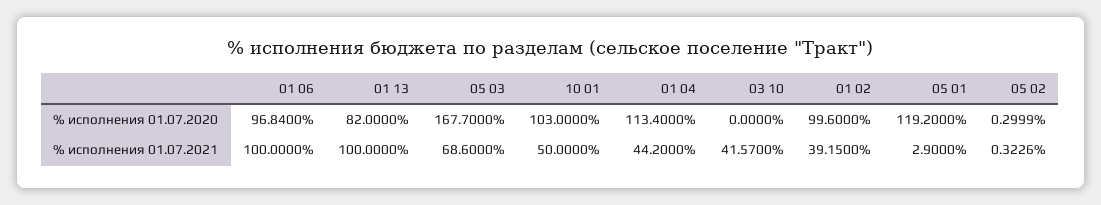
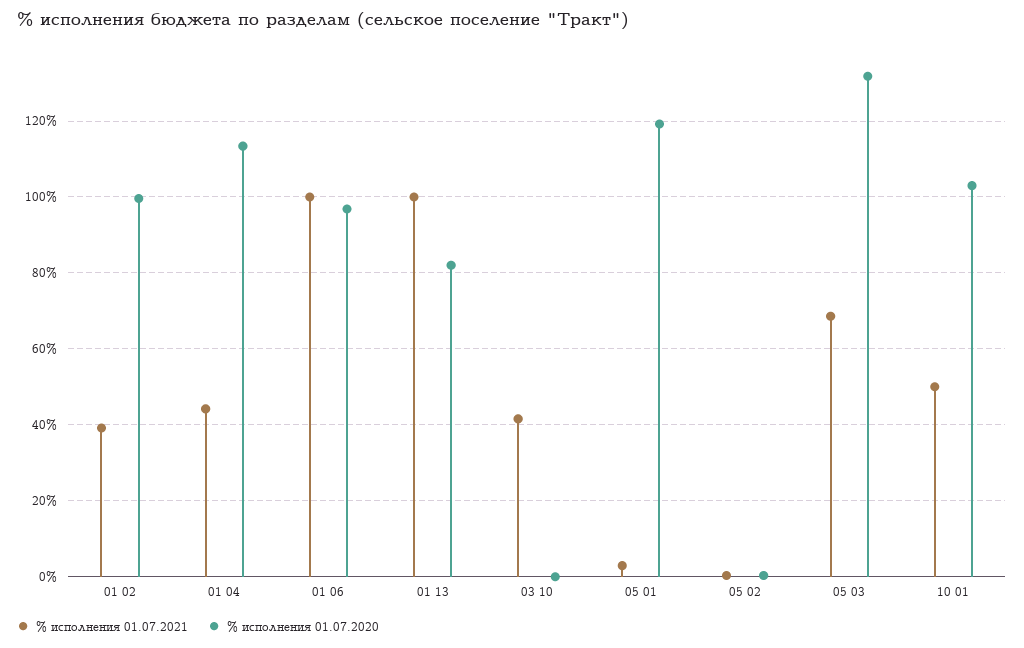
  {
    "% исполнения 01.07.2020": {
      "01 06": 96.84,
      "01 13": 82,
-     "05 03": 167.7,
+     "05 03": 132,
      "10 01": 103,
      "01 04": 113.4,
      "03 10": 0,
      "01 02": 99.6,
      "05 01": 119.2,
      "05 02": 0.2999
    },
    "% исполнения 01.07.2021": {
      "01 06": 100,
      "01 13": 100,
      "05 03": 68.6,
      "10 01": 50,
      "01 04": 44.2,
      "03 10": 41.57,
      "01 02": 39.15,
      "05 01": 2.9,
      "05 02": 0.3226
    }
  }

